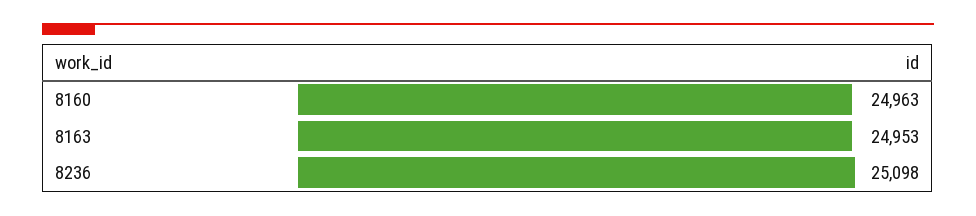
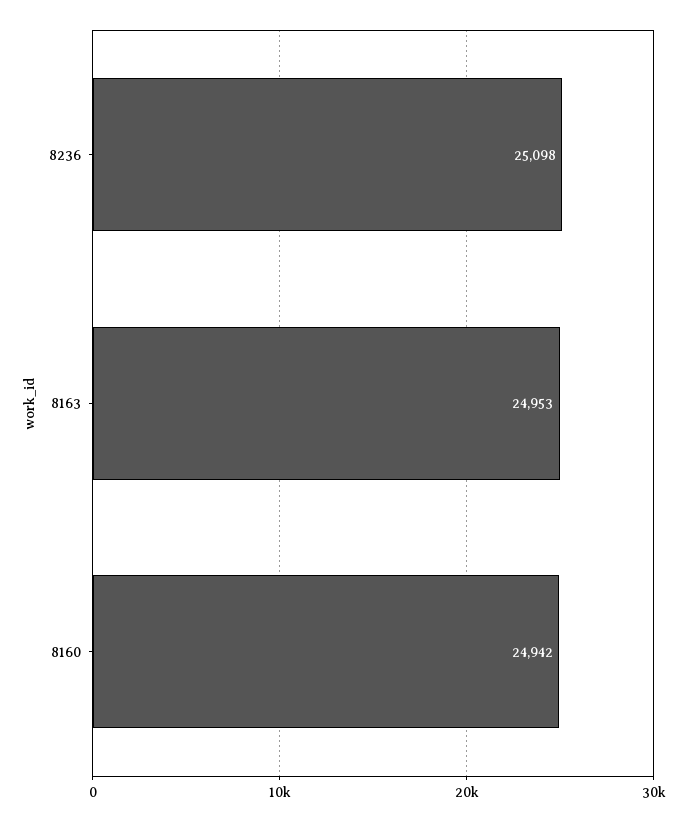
  {
-   "8160": 24963,
+   "8160": 24942,
    "8163": 24953,
    "8236": 25098
  }

